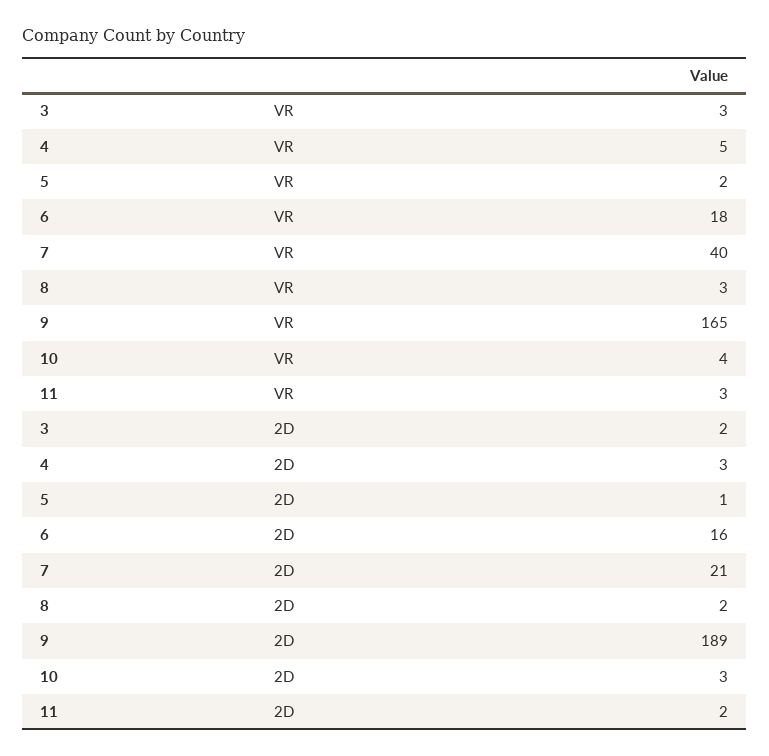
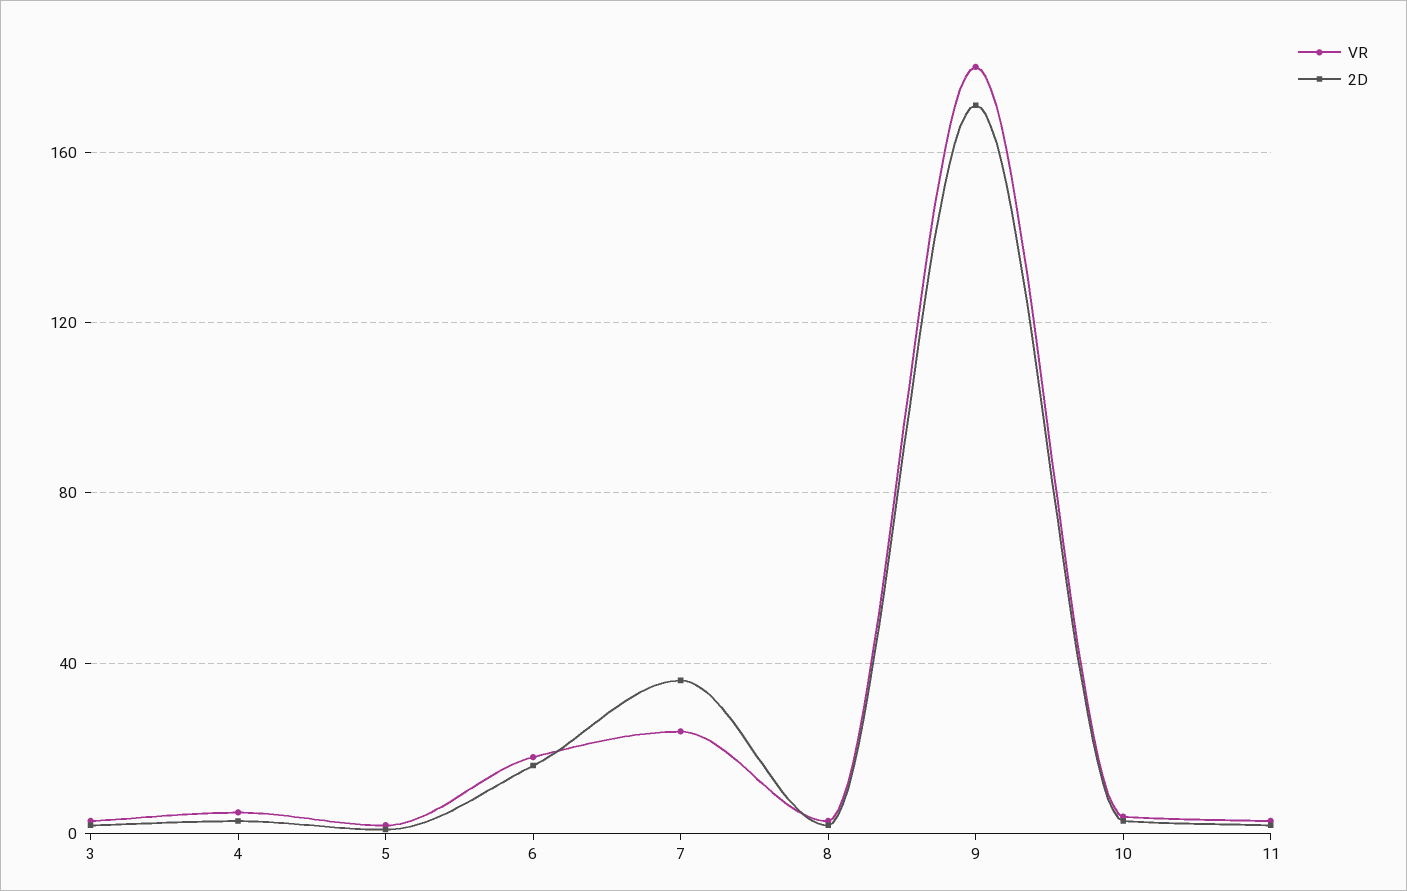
  {
    "VR": {
      "3": 3,
      "4": 5,
      "5": 2,
      "6": 18,
-     "7": 40,
+     "7": 25,
      "8": 3,
-     "9": 165,
+     "9": 180,
      "10": 4,
      "11": 3
    },
    "2D": {
      "3": 2,
      "4": 3,
      "5": 1,
      "6": 16,
-     "7": 21,
+     "7": 35,
      "8": 2,
-     "9": 189,
+     "9": 170,
      "10": 3,
      "11": 2
    }
  }

